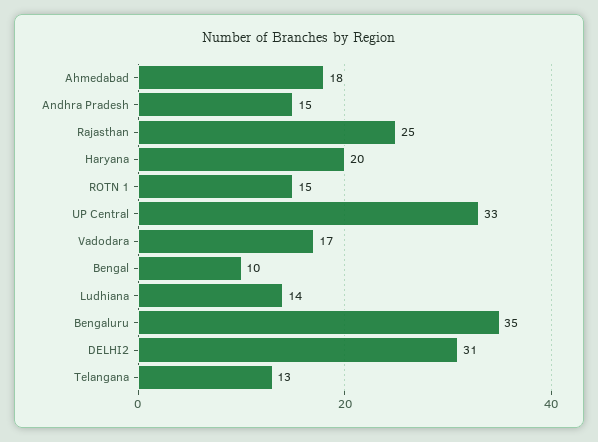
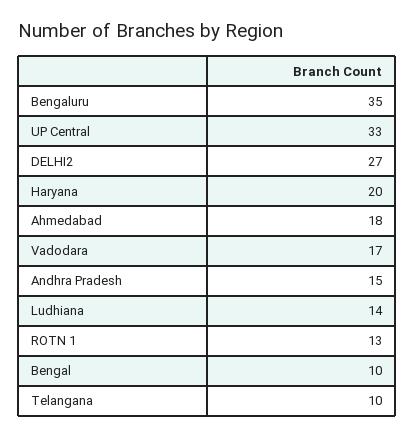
  {
    "Ahmedabad": 18,
    "Andhra Pradesh": 15,
-   "Rajasthan": 25,
    "Haryana": 20,
-   "ROTN 1": 15,
+   "ROTN 1": 13,
    "UP Central": 33,
    "Vadodara": 17,
    "Bengal": 10,
    "Ludhiana": 14,
    "Bengaluru": 35,
-   "DELHI2": 31,
+   "DELHI2": 27,
-   "Telangana": 13
+   "Telangana": 10
  }

